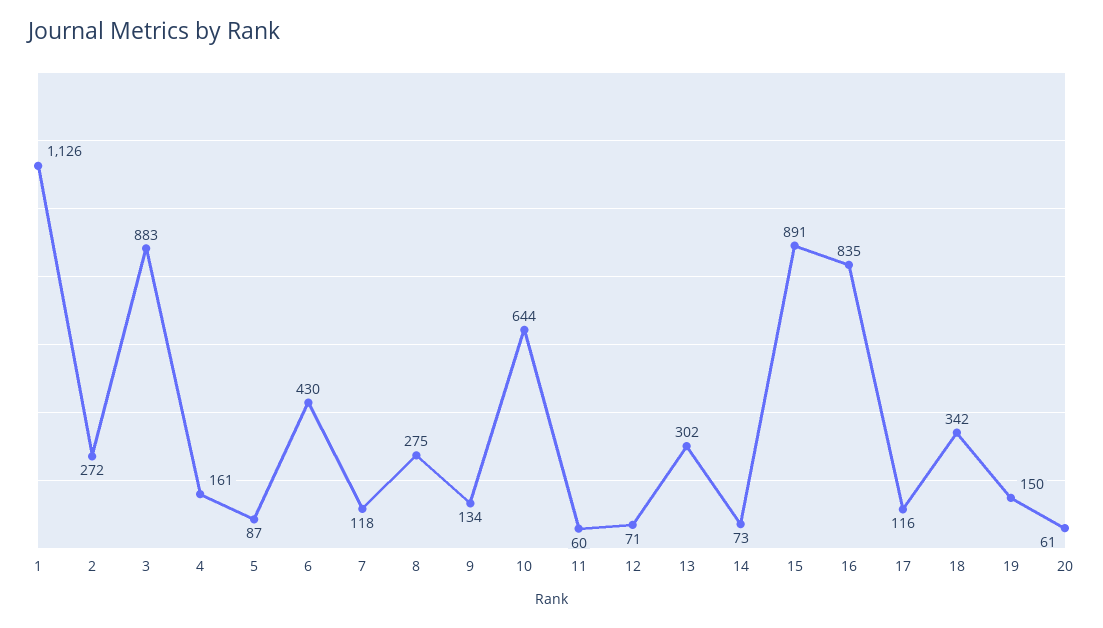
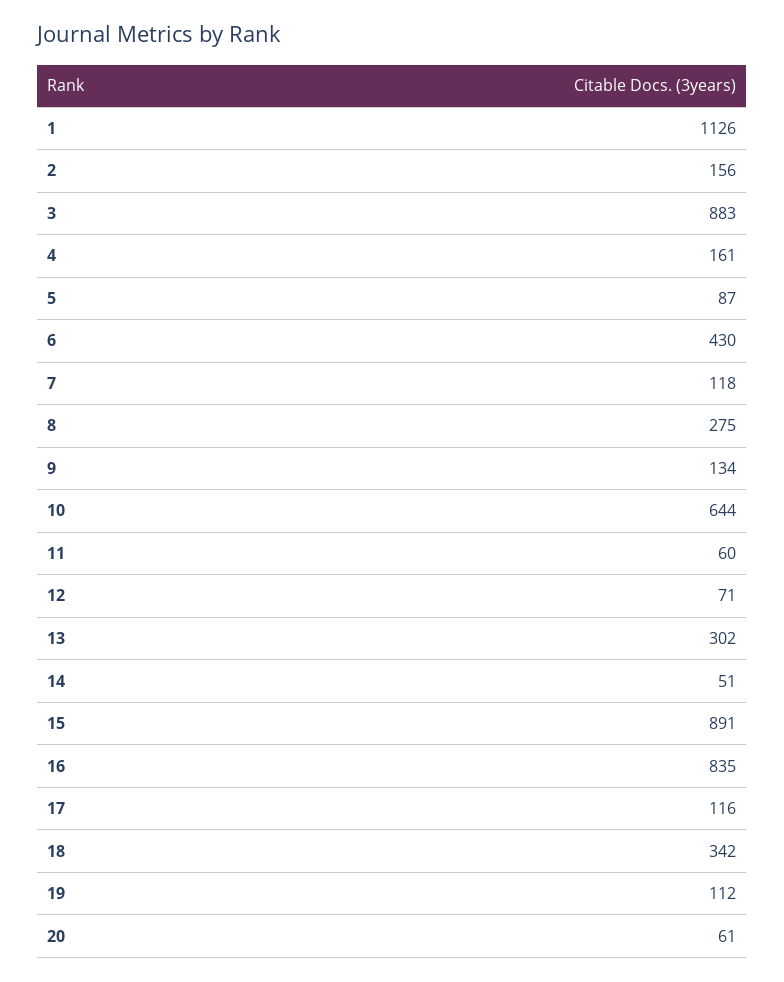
  {
    "1": 1126,
-   "2": 272,
+   "2": 156,
    "3": 883,
    "4": 161,
    "5": 87,
    "6": 430,
    "7": 118,
    "8": 275,
    "9": 134,
    "10": 644,
    "11": 60,
    "12": 71,
    "13": 302,
-   "14": 73,
+   "14": 51,
    "15": 891,
    "16": 835,
    "17": 116,
    "18": 342,
-   "19": 150,
+   "19": 112,
    "20": 61
  }

